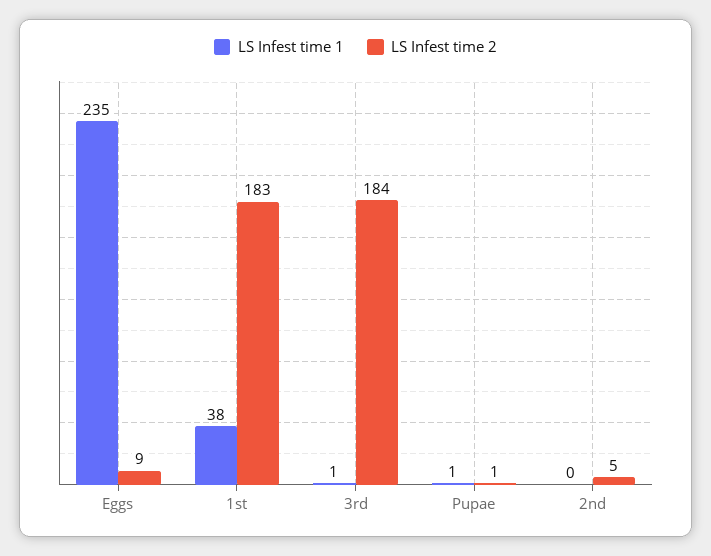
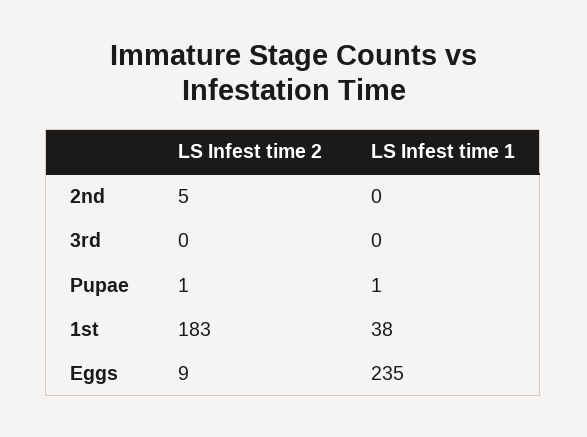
  {
    "LS Infest time 1": {
      "Eggs": 235,
      "1st": 38,
-     "3rd": 1,
+     "3rd": 0,
      "Pupae": 1,
      "2nd": 0
    },
    "LS Infest time 2": {
      "Eggs": 9,
      "1st": 183,
-     "3rd": 184,
+     "3rd": 0,
      "Pupae": 1,
      "2nd": 5
    }
  }

